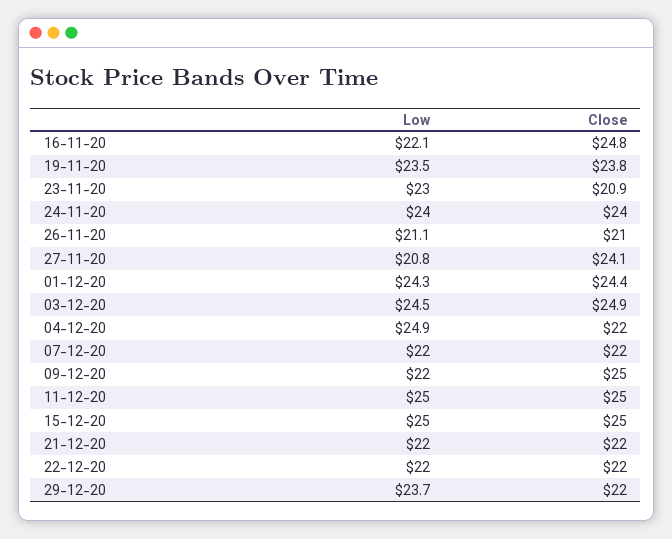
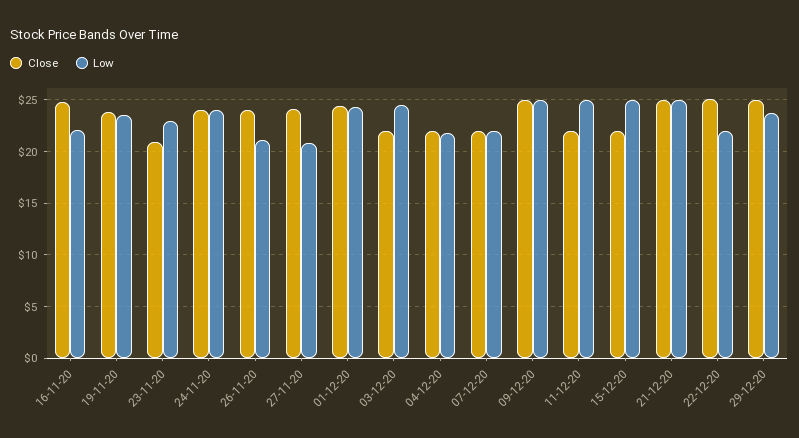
  {
    "Low": {
      "16-11-20": 22.1,
      "19-11-20": 23.5,
      "23-11-20": 23,
      "24-11-20": 24,
      "26-11-20": 21.1,
      "27-11-20": 20.8,
      "01-12-20": 24.3,
      "03-12-20": 24.5,
-     "04-12-20": 24.9,
+     "04-12-20": 22,
      "07-12-20": 22,
-     "09-12-20": 22,
+     "09-12-20": 25,
      "11-12-20": 25,
      "15-12-20": 25,
-     "21-12-20": 22,
+     "21-12-20": 25,
      "22-12-20": 22,
      "29-12-20": 23.7
    },
    "Close": {
      "16-11-20": 24.8,
      "19-11-20": 23.8,
      "23-11-20": 20.9,
      "24-11-20": 24,
-     "26-11-20": 21,
+     "26-11-20": 24,
      "27-11-20": 24.1,
      "01-12-20": 24.4,
-     "03-12-20": 24.9,
+     "03-12-20": 22,
      "04-12-20": 22,
      "07-12-20": 22,
      "09-12-20": 25,
-     "11-12-20": 25,
+     "11-12-20": 22,
-     "15-12-20": 25,
+     "15-12-20": 22,
-     "21-12-20": 22,
+     "21-12-20": 25,
-     "22-12-20": 22,
+     "22-12-20": 25,
-     "29-12-20": 22
+     "29-12-20": 25
    }
  }

